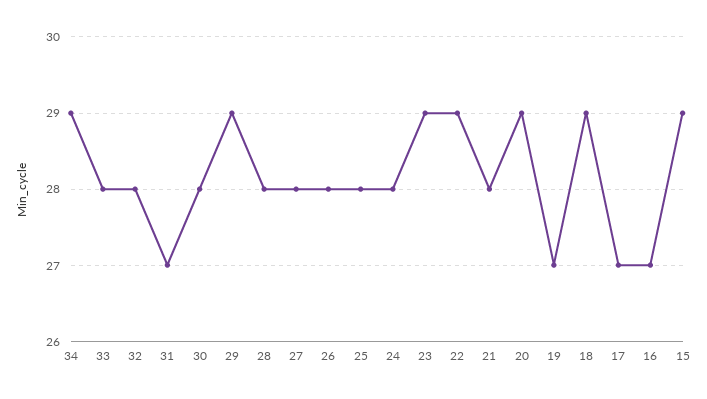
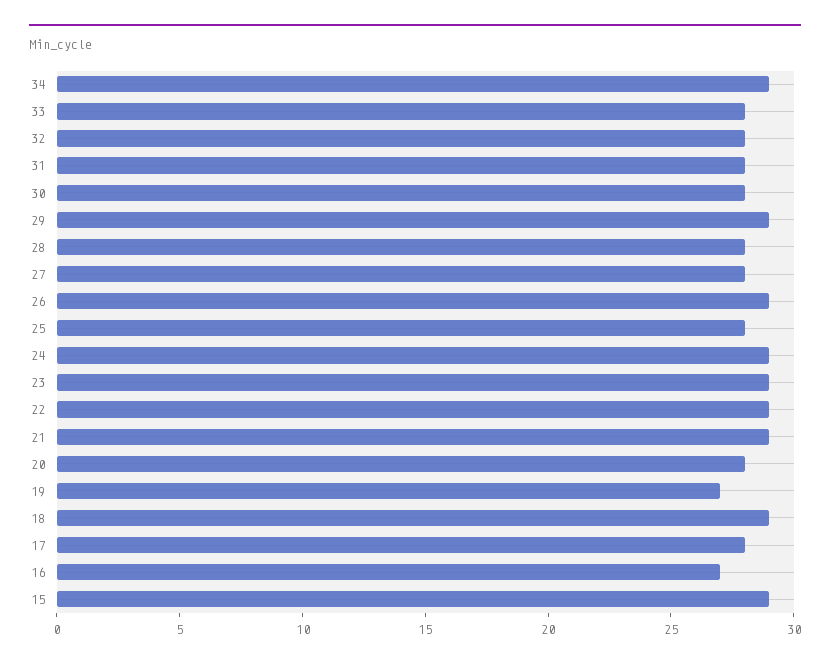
  {
    "34": 29,
    "33": 28,
    "32": 28,
-   "31": 27,
+   "31": 28,
    "30": 28,
    "29": 29,
    "28": 28,
    "27": 28,
-   "26": 28,
+   "26": 29,
    "25": 28,
-   "24": 28,
+   "24": 29,
    "23": 29,
    "22": 29,
-   "21": 28,
+   "21": 29,
-   "20": 29,
+   "20": 28,
    "19": 27,
    "18": 29,
-   "17": 27,
+   "17": 28,
    "16": 27,
    "15": 29
  }

